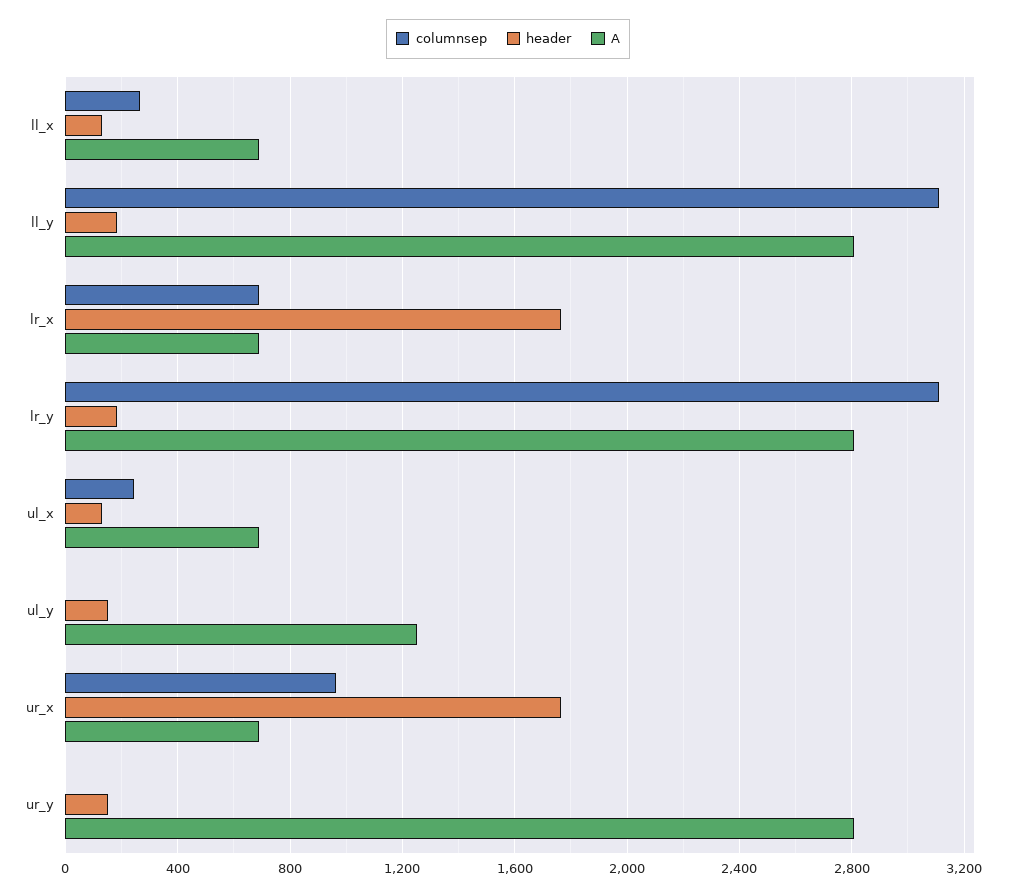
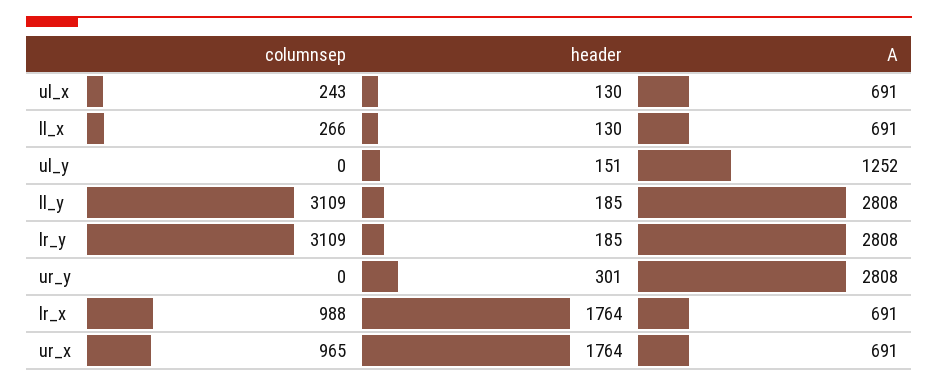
  {
    "columnsep": {
      "ll_x": 266,
      "ll_y": 3109,
-     "lr_x": 700,
+     "lr_x": 988,
      "lr_y": 3109,
      "ul_x": 243,
      "ul_y": 0,
      "ur_x": 965,
      "ur_y": 0
    },
    "header": {
      "ll_x": 130,
      "ll_y": 185,
      "lr_x": 1764,
      "lr_y": 185,
      "ul_x": 130,
      "ul_y": 151,
      "ur_x": 1764,
-     "ur_y": 150
+     "ur_y": 301
    },
    "A": {
      "ll_x": 691,
      "ll_y": 2808,
      "lr_x": 691,
      "lr_y": 2808,
      "ul_x": 691,
      "ul_y": 1252,
      "ur_x": 691,
      "ur_y": 2808
    }
  }

